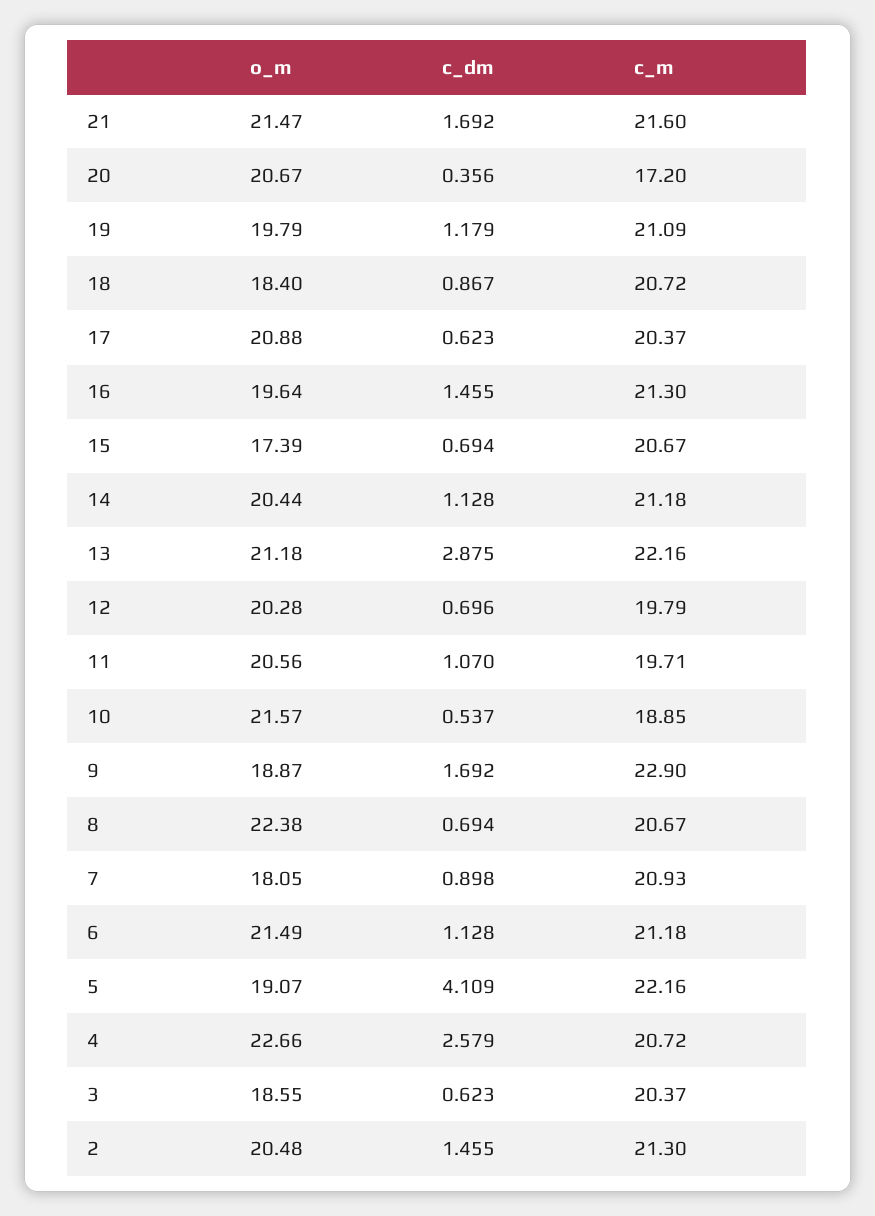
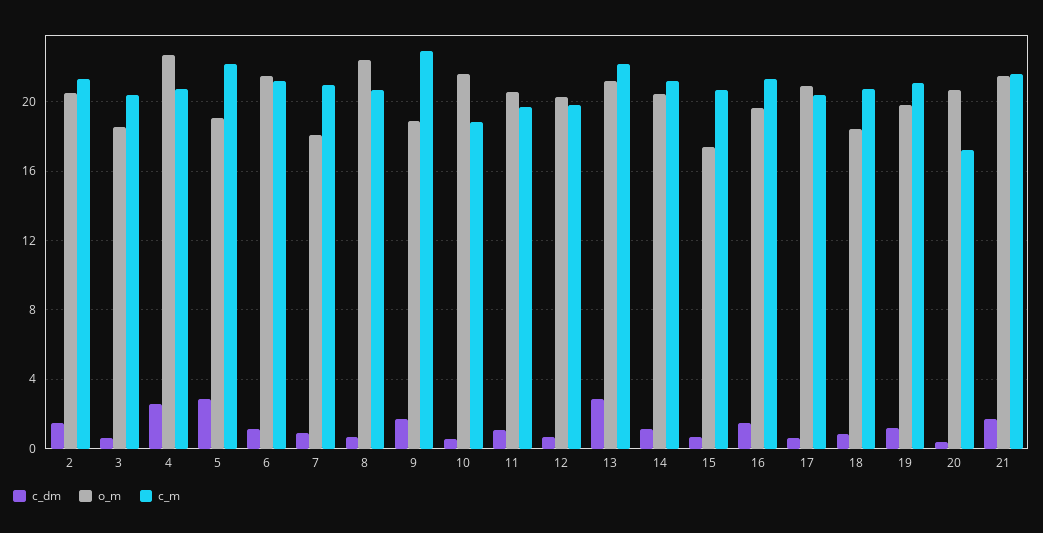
  {
    "o_m": {
      "21": 21.47,
      "20": 20.67,
      "19": 19.79,
      "18": 18.4,
      "17": 20.88,
      "16": 19.64,
      "15": 17.39,
      "14": 20.44,
      "13": 21.18,
      "12": 20.28,
      "11": 20.56,
      "10": 21.57,
      "9": 18.87,
      "8": 22.38,
      "7": 18.05,
      "6": 21.49,
      "5": 19.07,
      "4": 22.66,
      "3": 18.55,
      "2": 20.48
    },
    "c_dm": {
      "21": 1.692,
      "20": 0.356,
      "19": 1.179,
      "18": 0.867,
      "17": 0.623,
      "16": 1.455,
      "15": 0.694,
      "14": 1.128,
      "13": 2.875,
      "12": 0.696,
      "11": 1.07,
      "10": 0.537,
      "9": 1.692,
      "8": 0.694,
      "7": 0.898,
      "6": 1.128,
-     "5": 4.109,
+     "5": 3,
      "4": 2.579,
      "3": 0.623,
      "2": 1.455
    },
    "c_m": {
      "21": 21.6,
      "20": 17.2,
      "19": 21.09,
      "18": 20.72,
      "17": 20.37,
      "16": 21.3,
      "15": 20.67,
      "14": 21.18,
      "13": 22.16,
      "12": 19.79,
      "11": 19.71,
      "10": 18.85,
      "9": 22.9,
      "8": 20.67,
      "7": 20.93,
      "6": 21.18,
      "5": 22.16,
      "4": 20.72,
      "3": 20.37,
      "2": 21.3
    }
  }

